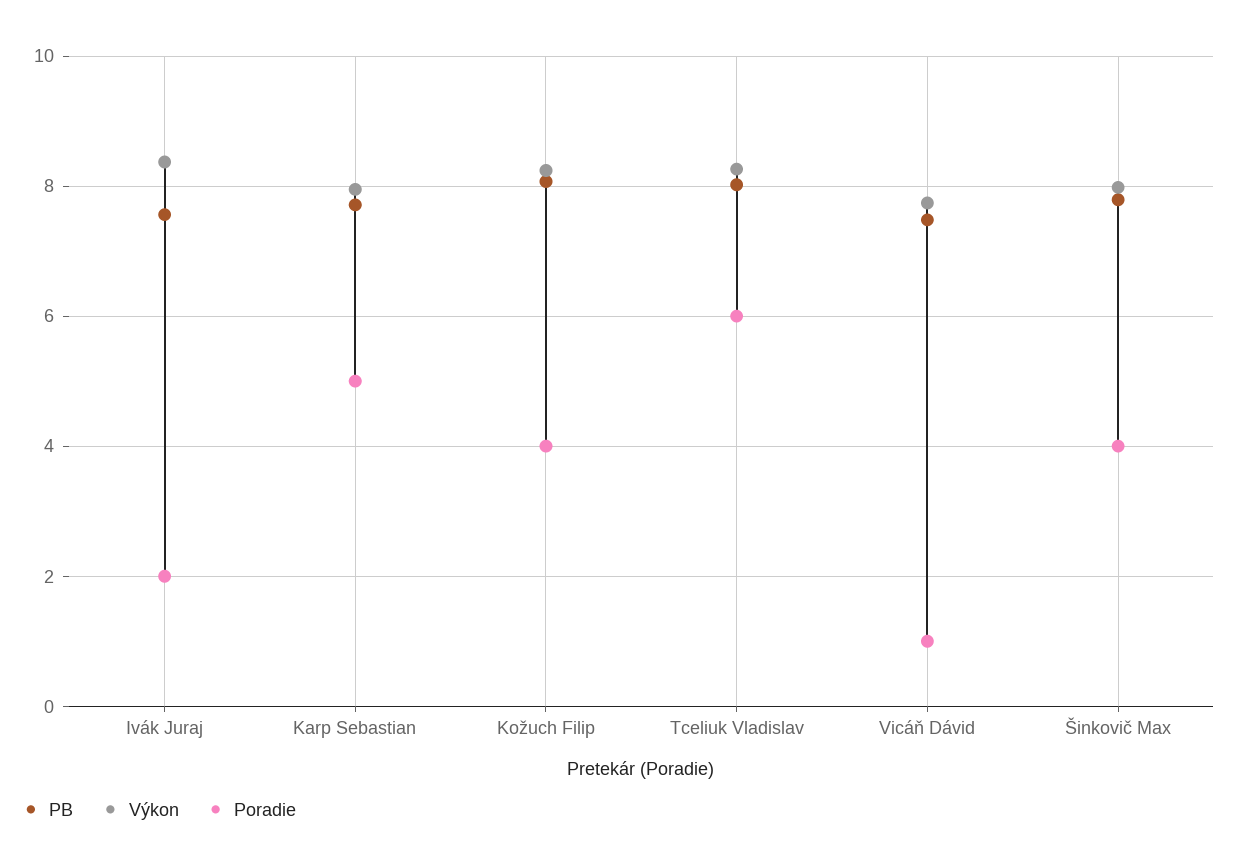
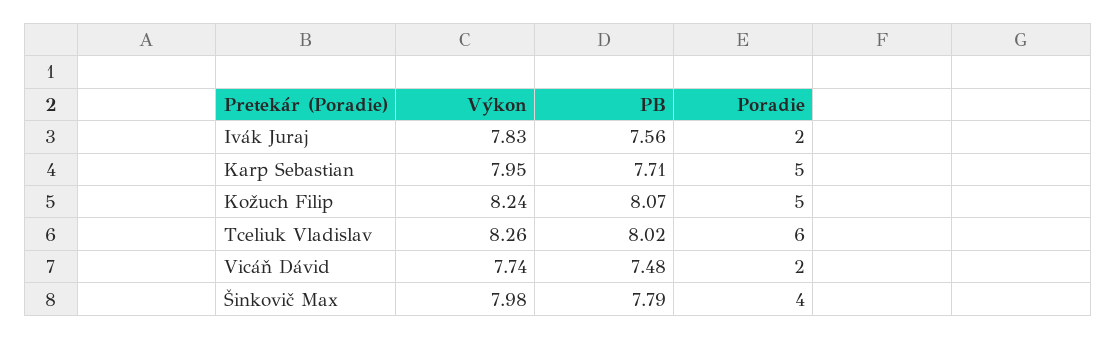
  {
    "PB": {
      "Ivák Juraj": 7.56,
      "Karp Sebastian": 7.71,
      "Kožuch Filip": 8.07,
      "Tceliuk Vladislav": 8.02,
      "Vicáň Dávid": 7.48,
      "Šinkovič Max": 7.79
    },
    "Výkon": {
-     "Ivák Juraj": 8.4,
+     "Ivák Juraj": 7.83,
      "Karp Sebastian": 7.95,
      "Kožuch Filip": 8.24,
      "Tceliuk Vladislav": 8.26,
      "Vicáň Dávid": 7.74,
      "Šinkovič Max": 7.98
    },
    "Poradie": {
      "Ivák Juraj": 2,
      "Karp Sebastian": 5,
-     "Kožuch Filip": 4,
+     "Kožuch Filip": 5,
      "Tceliuk Vladislav": 6,
-     "Vicáň Dávid": 1,
+     "Vicáň Dávid": 2,
      "Šinkovič Max": 4
    }
  }

